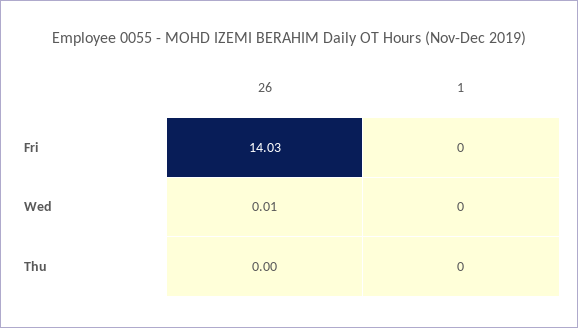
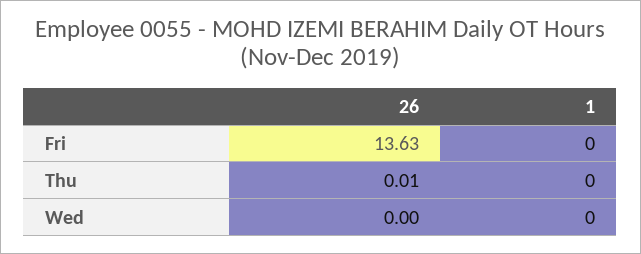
  {
    "26": {
-     "Fri": 14.03,
+     "Fri": 13.63,
-     "Wed": 0.01,
+     "Wed": 0,
-     "Thu": 0
+     "Thu": 0.01
    },
    "1": {
      "Fri": 0,
      "Wed": 0,
      "Thu": 0
    }
  }

